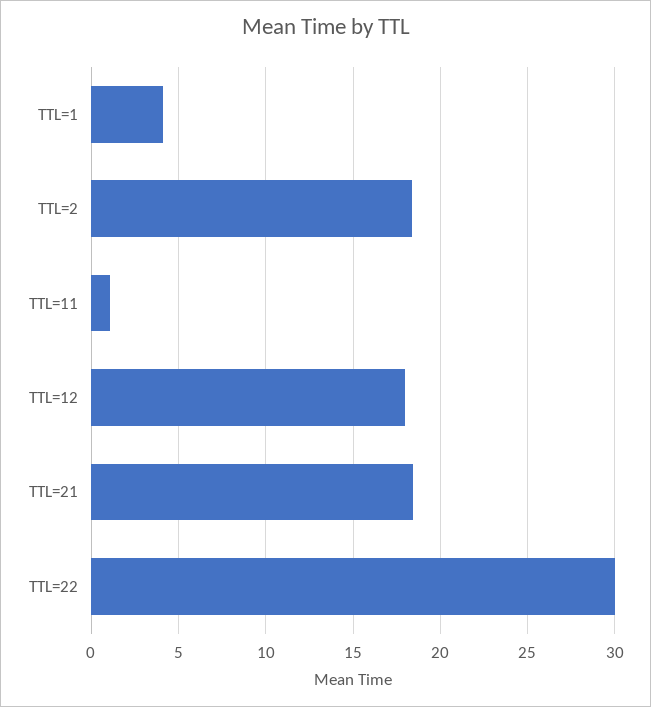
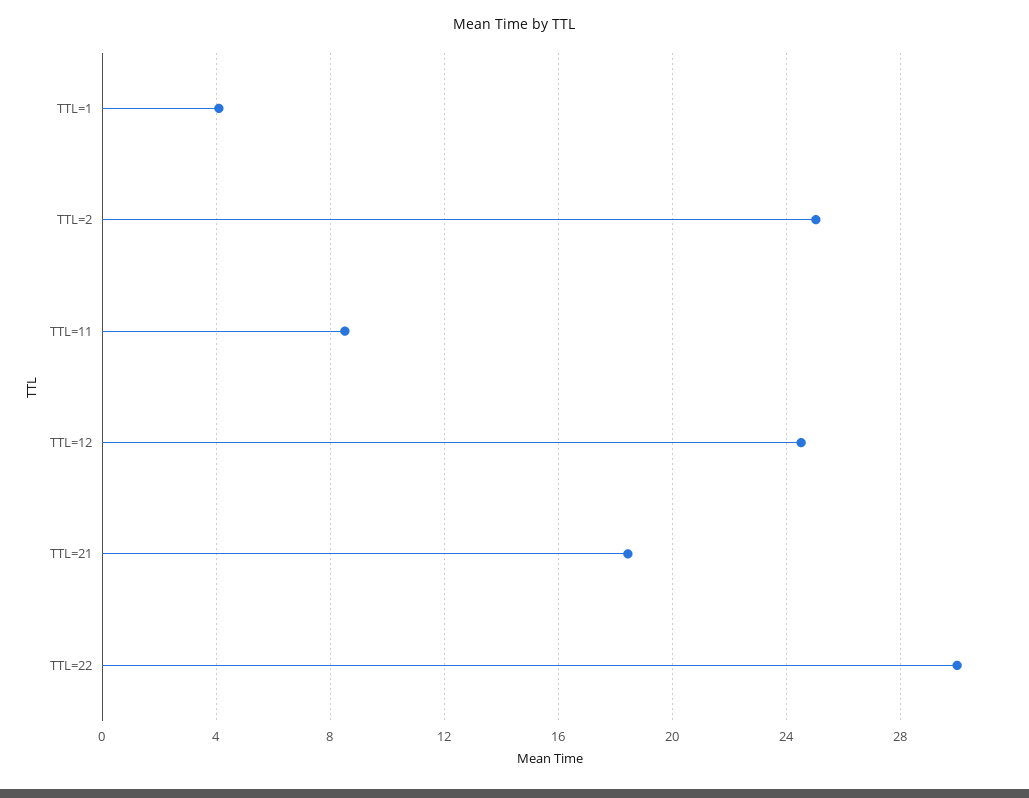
  {
    "TTL=1": 4,
-   "TTL=2": 18.5,
+   "TTL=2": 25,
-   "TTL=11": 1,
+   "TTL=11": 8.5,
-   "TTL=12": 18,
+   "TTL=12": 24.5,
    "TTL=21": 18.5,
    "TTL=22": 30
  }

